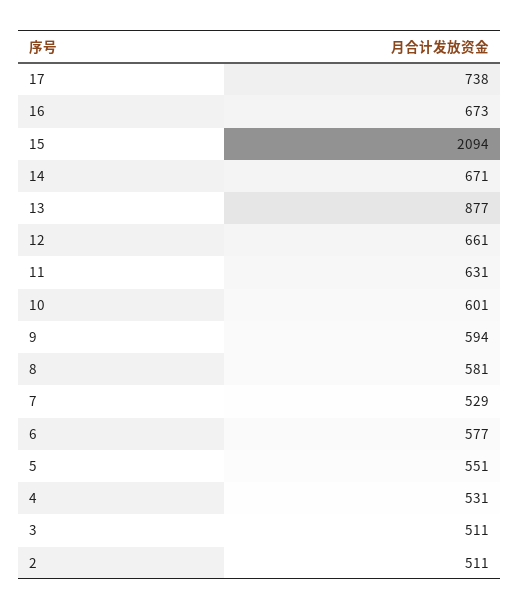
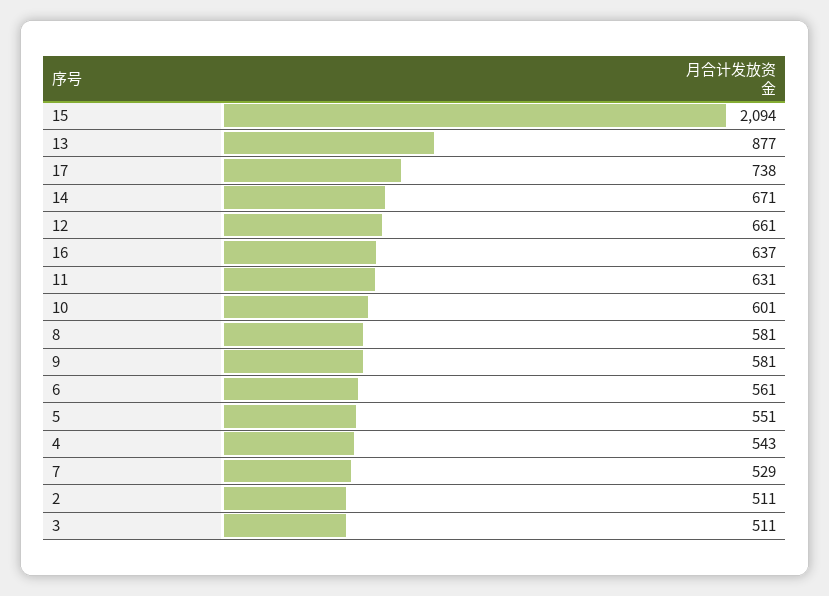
  {
    "17": 738,
-   "16": 673,
+   "16": 637,
    "15": 2094,
    "14": 671,
    "13": 877,
    "12": 661,
    "11": 631,
    "10": 601,
-   "9": 594,
+   "9": 581,
    "8": 581,
    "7": 529,
-   "6": 577,
+   "6": 561,
    "5": 551,
-   "4": 531,
+   "4": 543,
    "3": 511,
    "2": 511
  }

